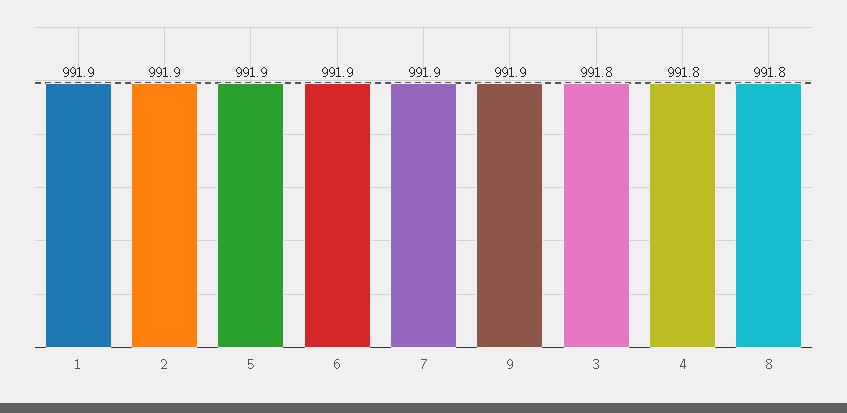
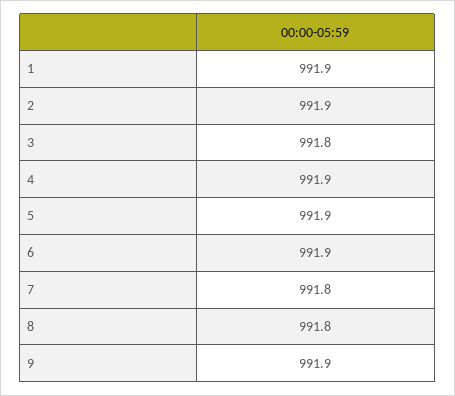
  {
    "1": 991.9,
    "2": 991.9,
    "5": 991.9,
    "6": 991.9,
-   "7": 991.9,
+   "7": 991.8,
    "9": 991.9,
    "3": 991.8,
-   "4": 991.8,
+   "4": 991.9,
    "8": 991.8
  }

